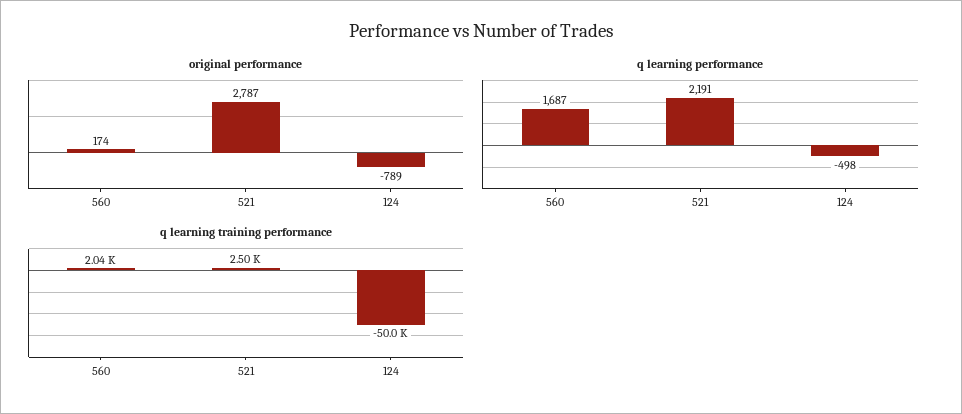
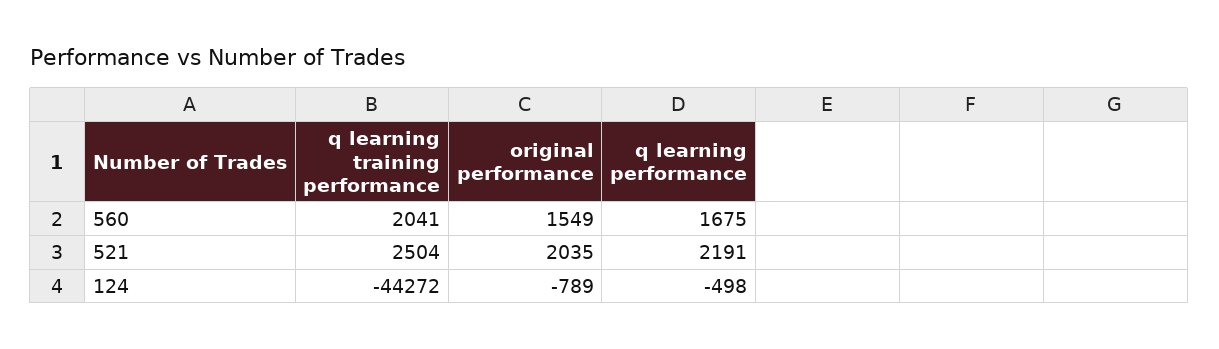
  {
    "original performance": {
-     "560": 174,
+     "560": 1549,
-     "521": 2787,
+     "521": 2035,
      "124": -789
    },
    "q learning performance": {
-     "560": 1687,
+     "560": 1675,
      "521": 2191,
      "124": -498
    },
    "q learning training performance": {
      "560": 2041,
      "521": 2504,
-     "124": -50000
+     "124": -44272
    }
  }

